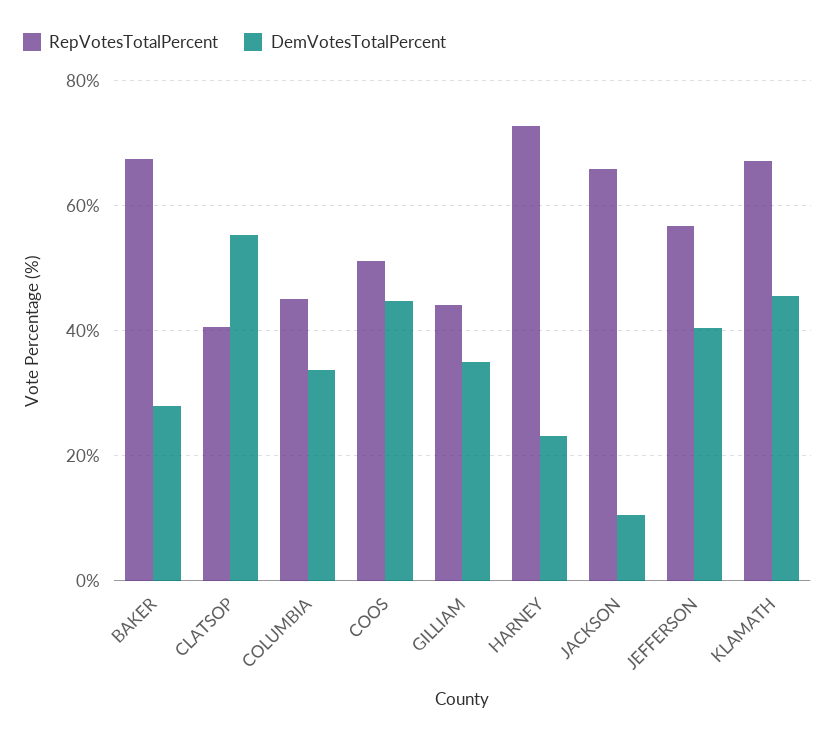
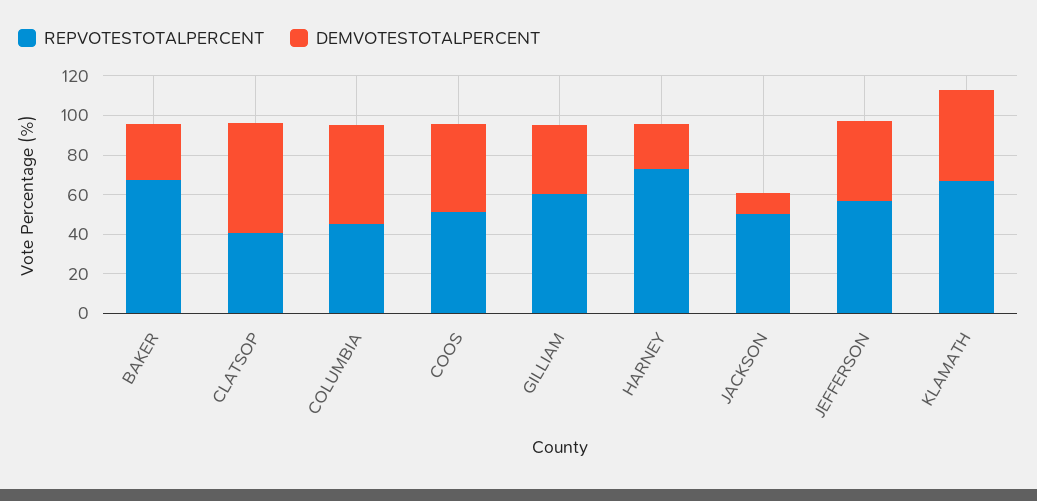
  {
    "RepVotesTotalPercent": {
      "BAKER": 68,
      "CLATSOP": 40,
      "COLUMBIA": 46,
      "COOS": 52,
-     "GILLIAM": 44,
+     "GILLIAM": 60,
      "HARNEY": 72,
-     "JACKSON": 66,
+     "JACKSON": 50,
      "JEFFERSON": 56,
      "KLAMATH": 68
    },
    "DemVotesTotalPercent": {
      "BAKER": 28,
      "CLATSOP": 56,
-     "COLUMBIA": 34,
+     "COLUMBIA": 50,
      "COOS": 44,
      "GILLIAM": 34,
      "HARNEY": 24,
      "JACKSON": 10,
      "JEFFERSON": 40,
      "KLAMATH": 46
    }
  }

